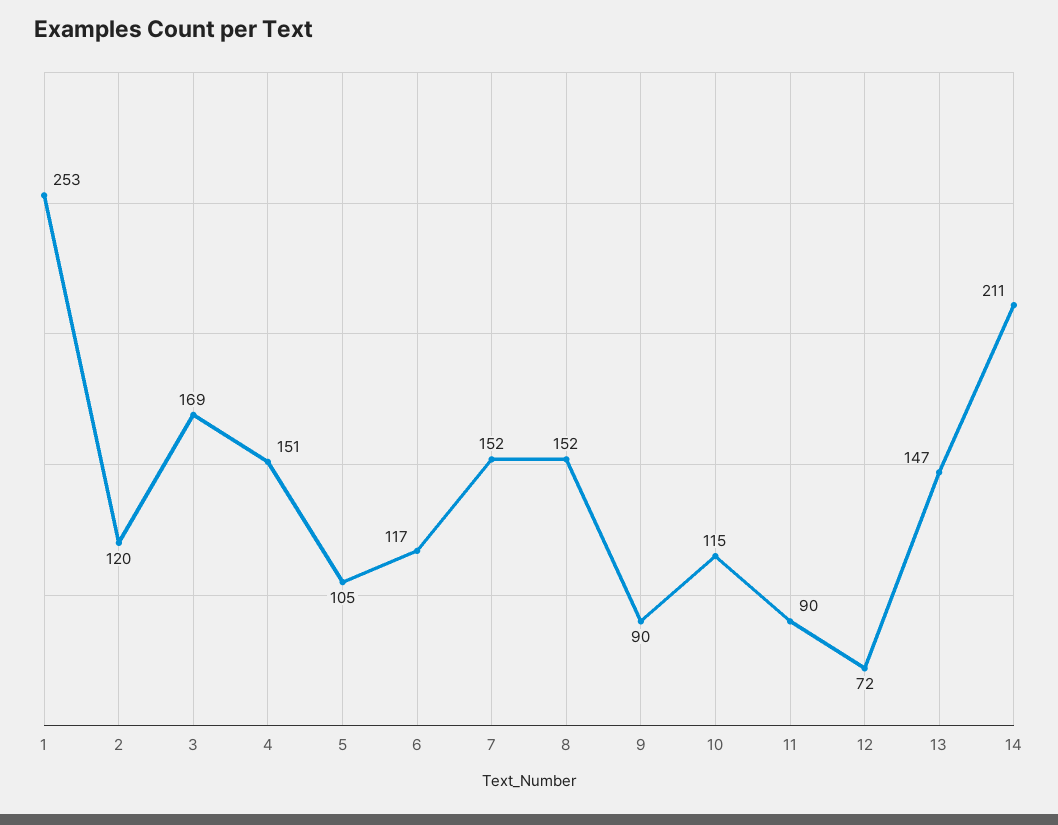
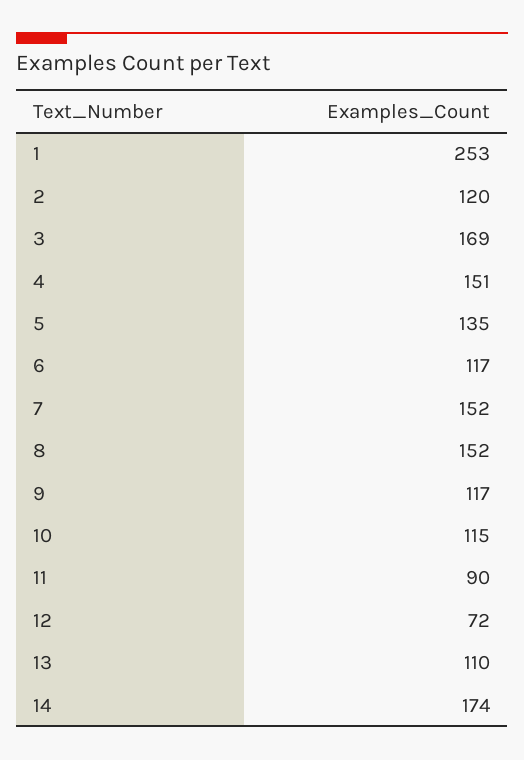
  {
    "1": 253,
    "2": 120,
    "3": 169,
    "4": 151,
-   "5": 105,
+   "5": 135,
    "6": 117,
    "7": 152,
    "8": 152,
-   "9": 90,
+   "9": 117,
    "10": 115,
    "11": 90,
    "12": 72,
-   "13": 147,
+   "13": 110,
-   "14": 211
+   "14": 174
  }

